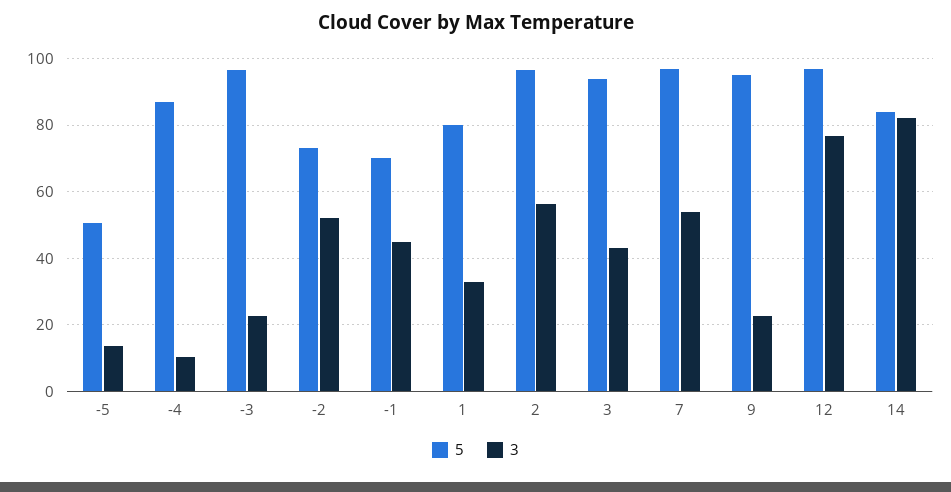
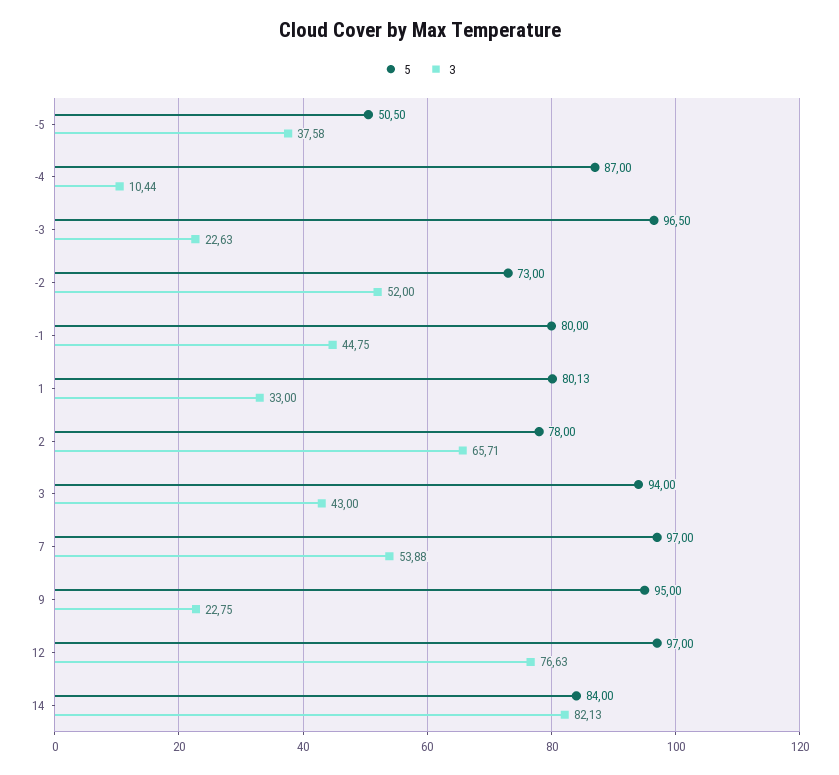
  {
    "5": {
      "-5": 50.5,
      "-4": 87,
      "-3": 96.5,
      "-2": 73,
-     "-1": 70,
+     "-1": 80,
      "1": 80.13,
-     "2": 96,
+     "2": 78,
      "3": 94,
      "7": 97,
      "9": 95,
      "12": 97,
      "14": 84
    },
    "3": {
-     "-5": 14,
+     "-5": 37.58,
      "-4": 10.44,
      "-3": 22.63,
      "-2": 52,
      "-1": 44.75,
      "1": 33,
-     "2": 56,
+     "2": 65.71,
      "3": 43,
      "7": 53.88,
      "9": 22.75,
      "12": 76.63,
      "14": 82.13
    }
  }

